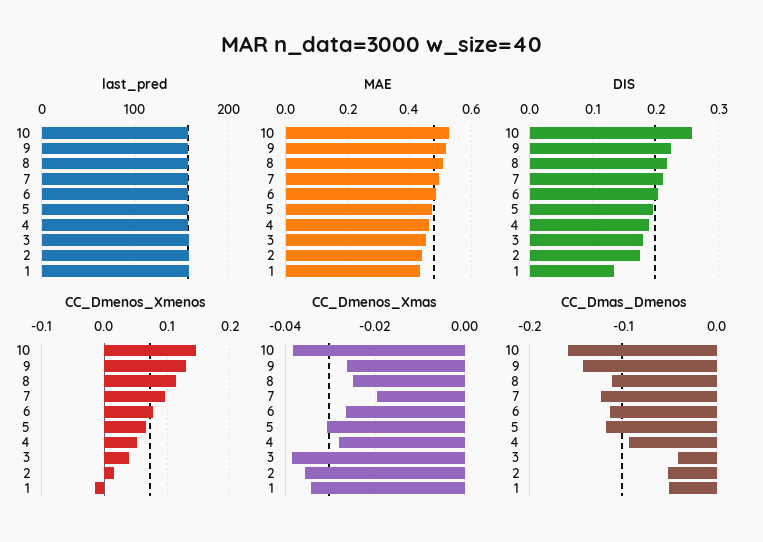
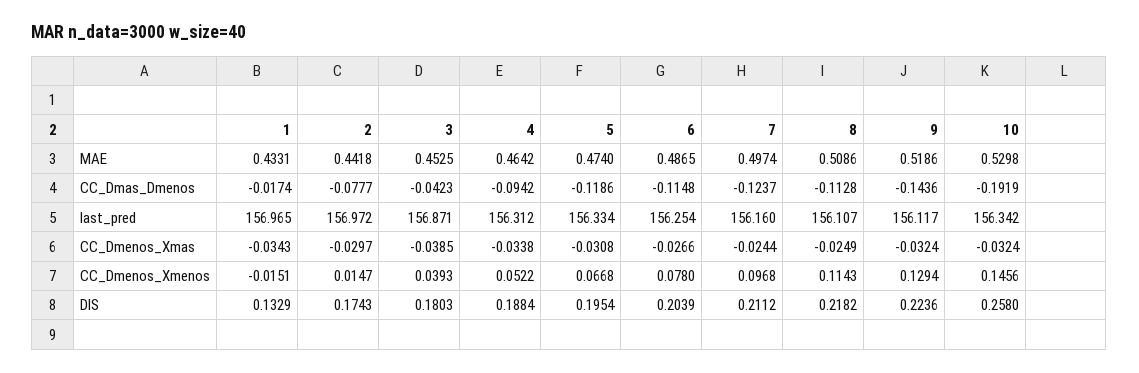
  {
    "last_pred": {
      "10": 156.342,
      "9": 156.117,
      "8": 156.107,
      "7": 156.16,
      "6": 156.254,
      "5": 156.334,
      "4": 156.312,
      "3": 156.871,
      "2": 156.972,
      "1": 156.965
    },
    "MAE": {
      "10": 0.5298,
      "9": 0.5186,
      "8": 0.5086,
      "7": 0.4974,
      "6": 0.4865,
      "5": 0.474,
      "4": 0.4642,
      "3": 0.4525,
      "2": 0.4418,
      "1": 0.4331
    },
    "DIS": {
      "10": 0.258,
      "9": 0.2236,
      "8": 0.2182,
      "7": 0.2112,
      "6": 0.2039,
      "5": 0.1954,
      "4": 0.1884,
      "3": 0.1803,
      "2": 0.1743,
      "1": 0.1329
    },
    "CC_Dmenos_Xmenos": {
      "10": 0.1456,
      "9": 0.1294,
      "8": 0.1143,
      "7": 0.0968,
      "6": 0.078,
      "5": 0.0668,
      "4": 0.0522,
      "3": 0.0393,
      "2": 0.0147,
      "1": -0.0151
    },
    "CC_Dmenos_Xmas": {
-     "10": -0.038,
+     "10": -0.0324,
-     "9": -0.026,
+     "9": -0.0324,
      "8": -0.0249,
-     "7": -0.02,
+     "7": -0.0244,
      "6": -0.0266,
      "5": -0.0308,
-     "4": -0.028,
+     "4": -0.0338,
      "3": -0.0385,
-     "2": -0.036,
+     "2": -0.0297,
      "1": -0.0343
    },
    "CC_Dmas_Dmenos": {
-     "10": -0.16,
+     "10": -0.1919,
      "9": -0.1436,
      "8": -0.1128,
      "7": -0.1237,
      "6": -0.1148,
      "5": -0.1186,
      "4": -0.0942,
      "3": -0.0423,
-     "2": -0.05,
+     "2": -0.0777,
-     "1": -0.05
+     "1": -0.0174
    }
  }

